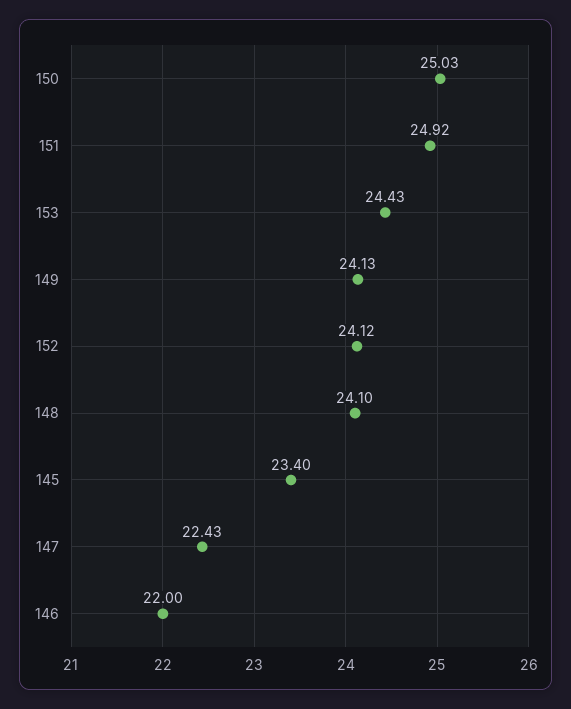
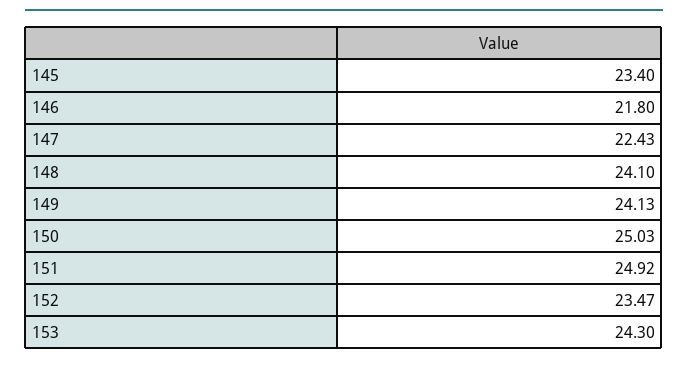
  {
    "150": 25.03,
    "151": 24.92,
-   "153": 24.43,
+   "153": 24.3,
    "149": 24.13,
-   "152": 24.12,
+   "152": 23.47,
    "148": 24.1,
    "145": 23.4,
    "147": 22.43,
-   "146": 22
+   "146": 21.8
  }

